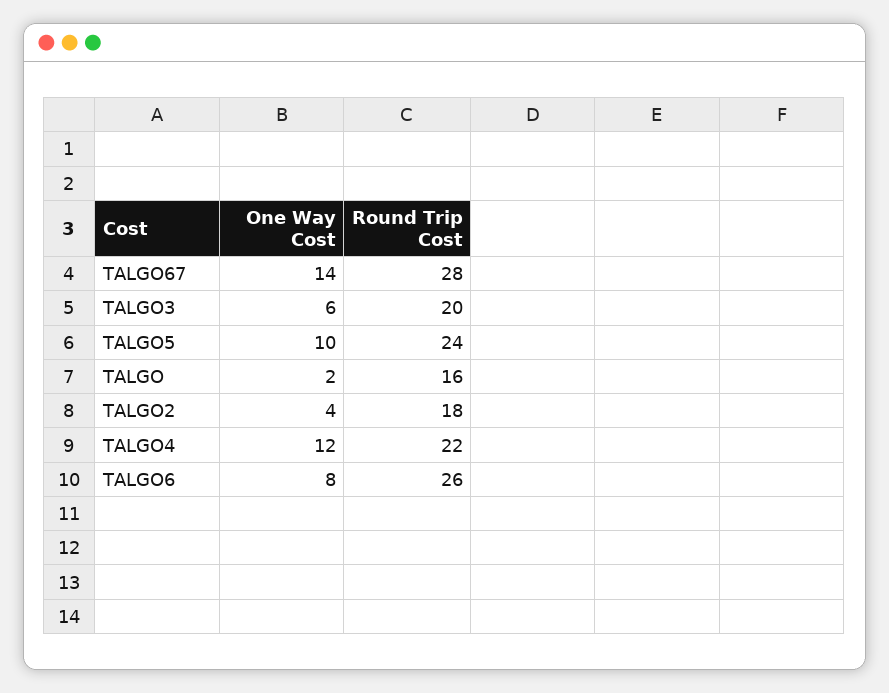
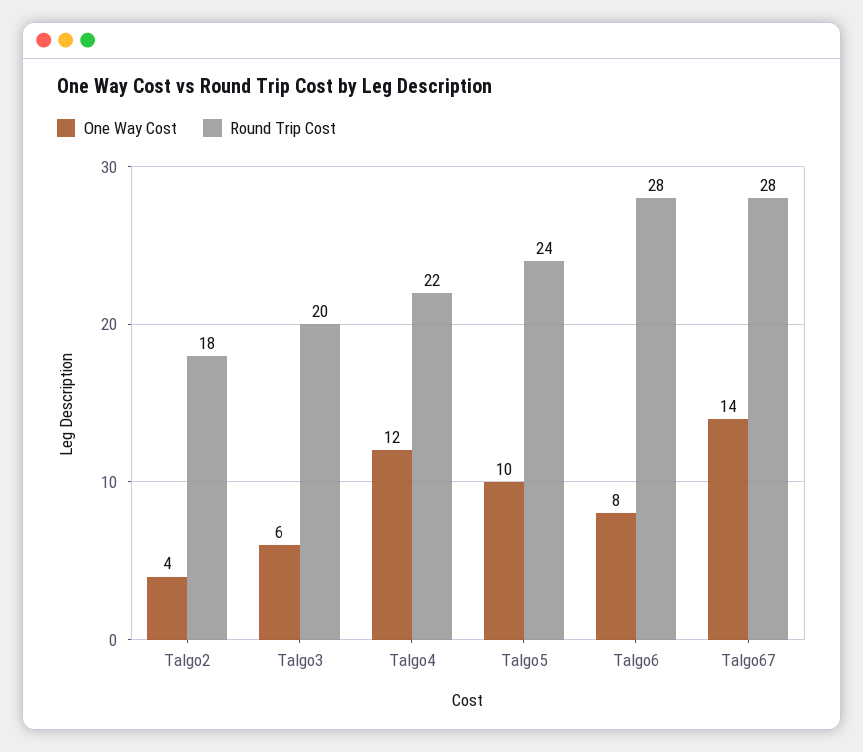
  {
    "One Way Cost": {
      "TALGO67": 14,
      "TALGO3": 6,
      "TALGO5": 10,
-     "TALGO": 2,
      "TALGO2": 4,
      "TALGO4": 12,
      "TALGO6": 8
    },
    "Round Trip Cost": {
      "TALGO67": 28,
      "TALGO3": 20,
      "TALGO5": 24,
-     "TALGO": 16,
      "TALGO2": 18,
      "TALGO4": 22,
-     "TALGO6": 26
+     "TALGO6": 28
    }
  }

